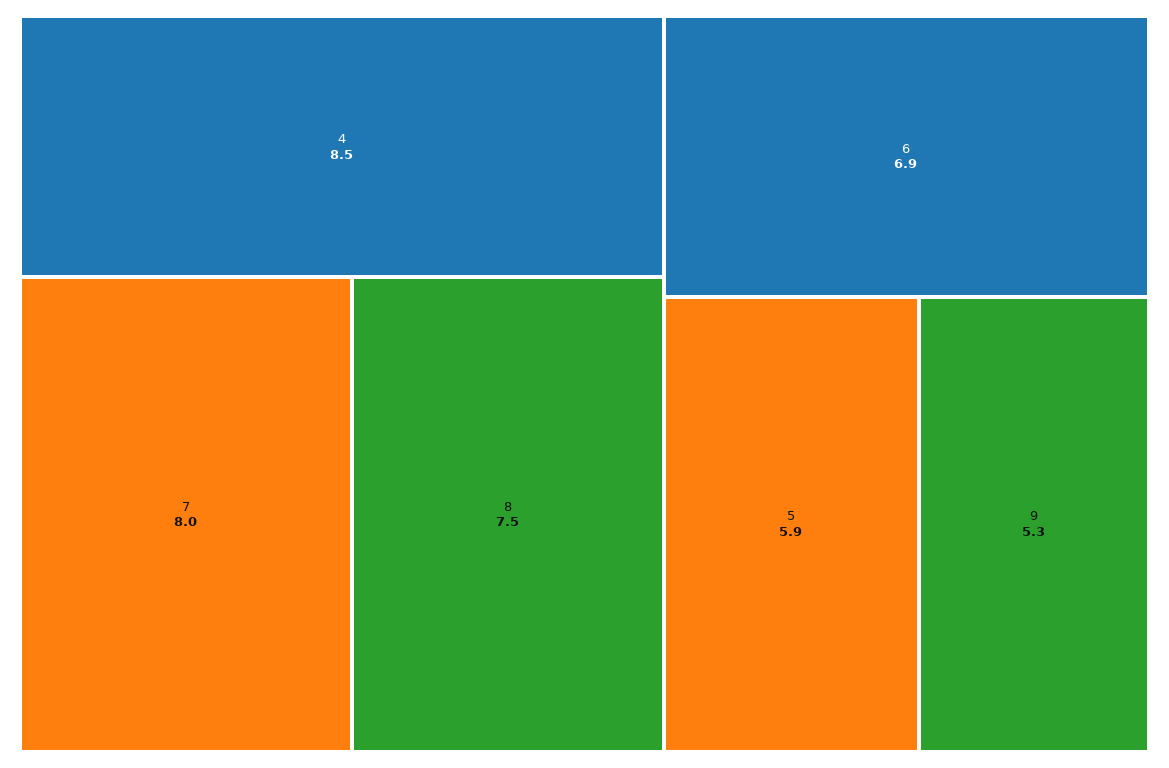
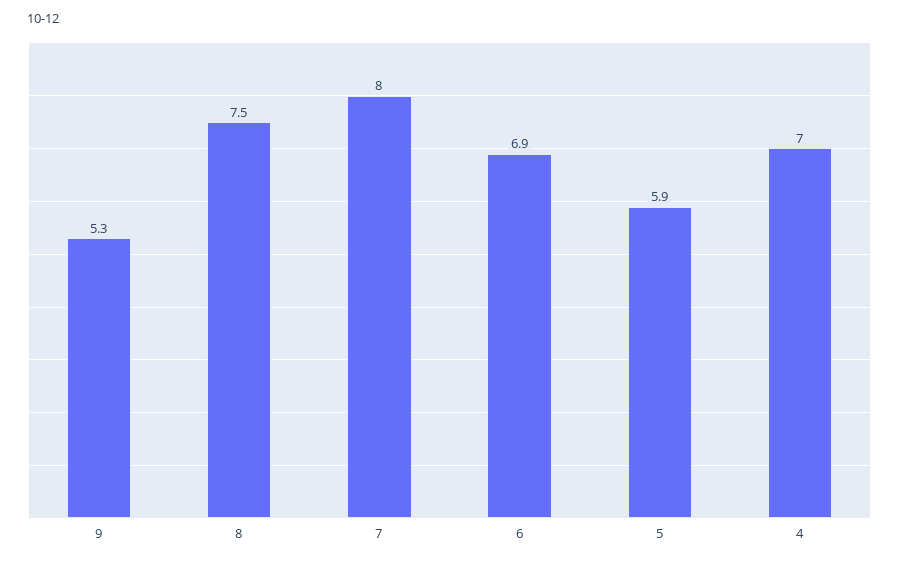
  {
-   "4": 8.5,
+   "4": 7,
    "7": 8,
    "8": 7.5,
    "6": 6.9,
    "5": 5.9,
    "9": 5.3
  }

